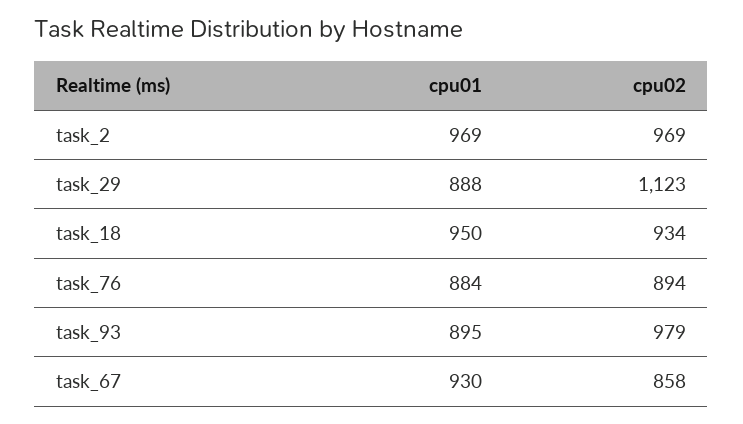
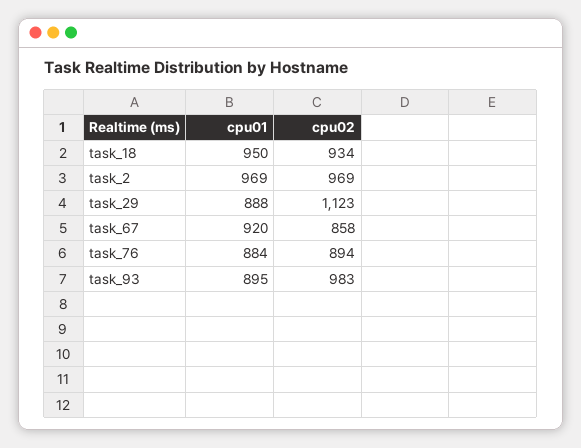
  {
    "cpu01": {
      "task_2": 969,
      "task_29": 888,
      "task_18": 950,
      "task_76": 884,
      "task_93": 895,
-     "task_67": 930
+     "task_67": 920
    },
    "cpu02": {
      "task_2": 969,
      "task_29": 1123,
      "task_18": 934,
      "task_76": 894,
-     "task_93": 979,
+     "task_93": 983,
      "task_67": 858
    }
  }

